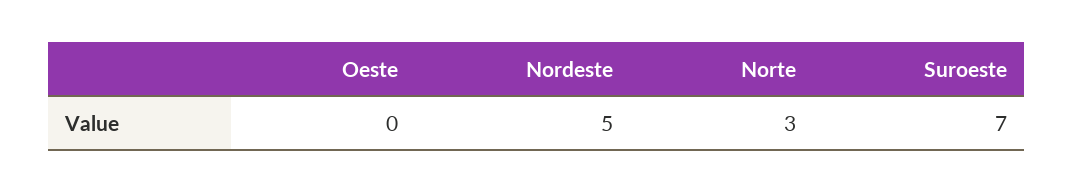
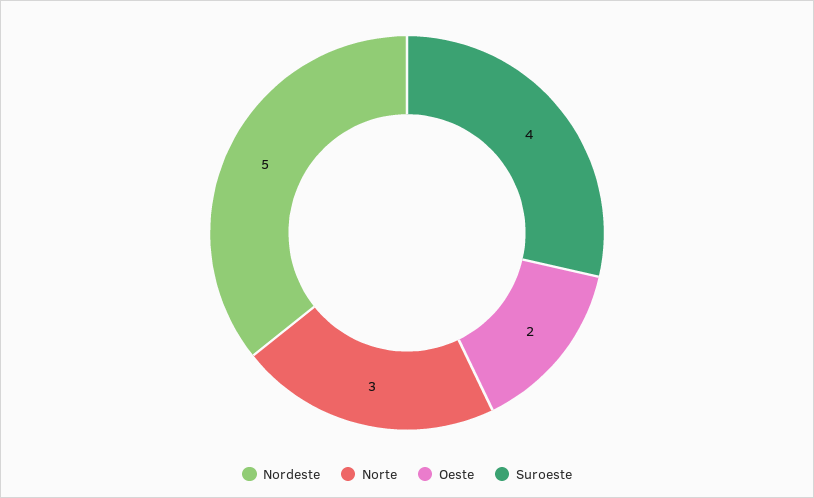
  {
-   "Oeste": 0,
+   "Oeste": 2,
    "Nordeste": 5,
    "Norte": 3,
-   "Suroeste": 7
+   "Suroeste": 4
  }

